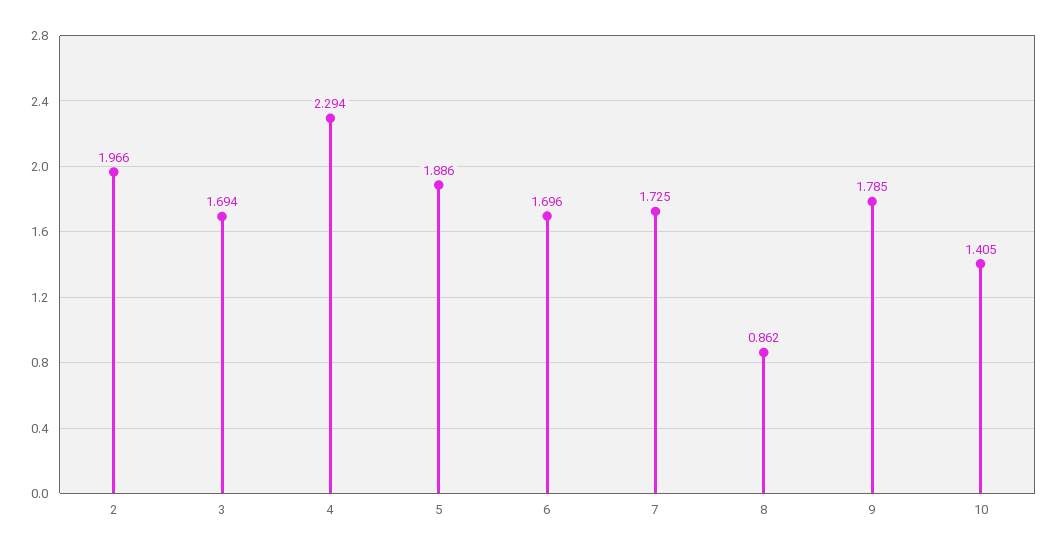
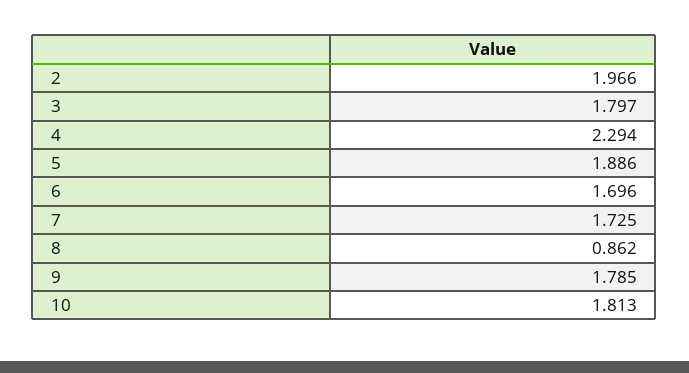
  {
    "2": 1.966,
-   "3": 1.694,
+   "3": 1.797,
    "4": 2.294,
    "5": 1.886,
    "6": 1.696,
    "7": 1.725,
    "8": 0.862,
    "9": 1.785,
-   "10": 1.405
+   "10": 1.813
  }

